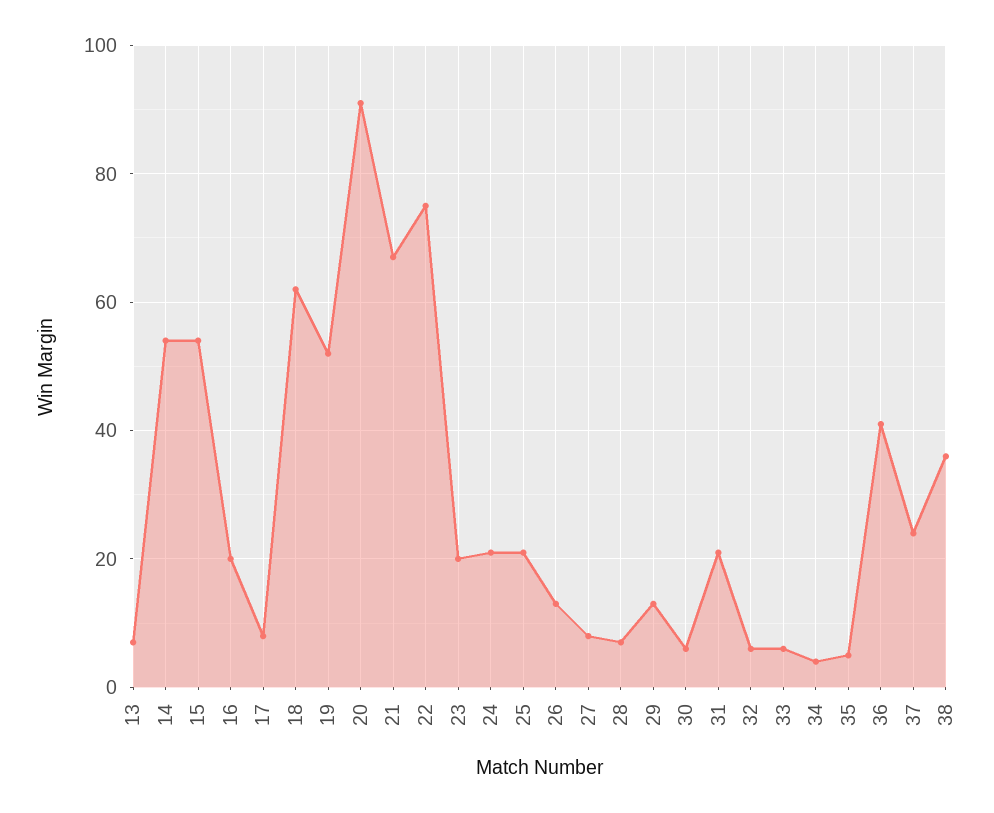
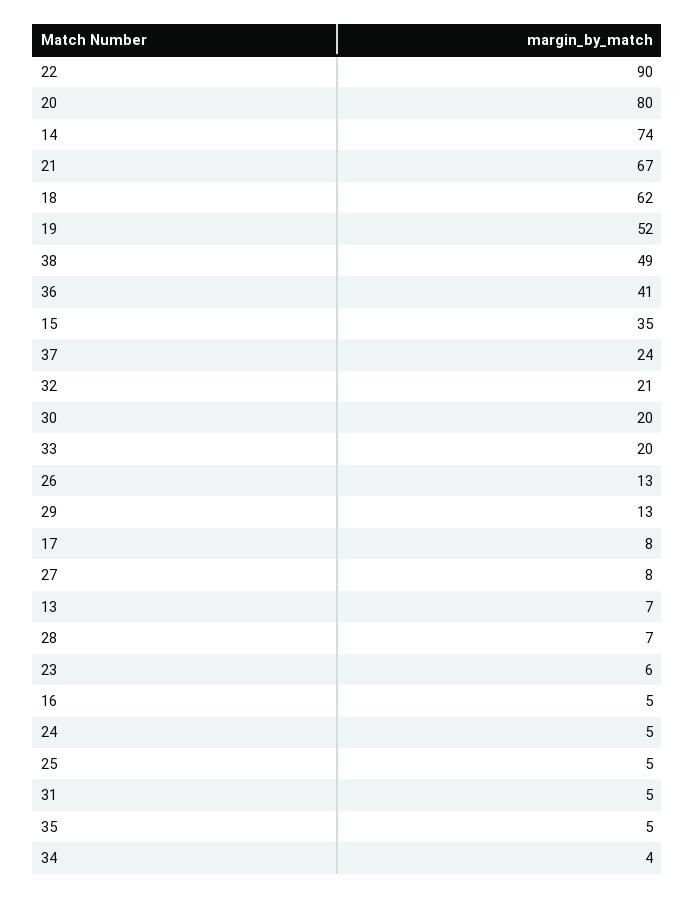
  {
    "13": 7,
-   "14": 55,
+   "14": 74,
-   "15": 55,
+   "15": 35,
-   "16": 20,
+   "16": 5,
    "17": 8,
    "18": 62,
    "19": 52,
-   "20": 90,
+   "20": 80,
    "21": 67,
-   "22": 75,
+   "22": 90,
-   "23": 20,
+   "23": 6,
-   "24": 20,
+   "24": 5,
-   "25": 20,
+   "25": 5,
    "26": 13,
    "27": 8,
    "28": 7,
    "29": 13,
-   "30": 5,
+   "30": 20,
-   "31": 20,
+   "31": 5,
-   "32": 5,
+   "32": 21,
-   "33": 5,
+   "33": 20,
    "34": 4,
    "35": 5,
    "36": 41,
    "37": 24,
-   "38": 35
+   "38": 49
  }

